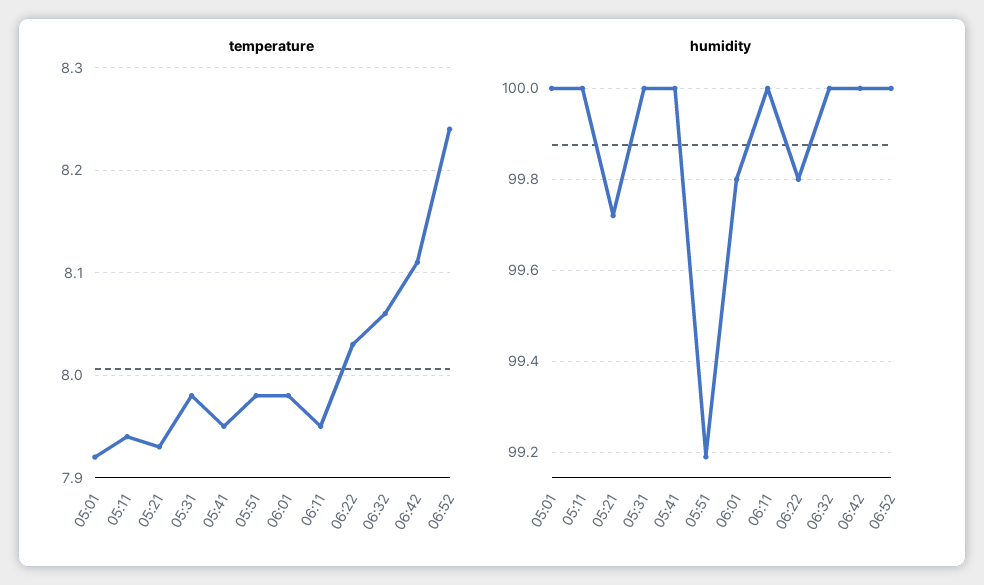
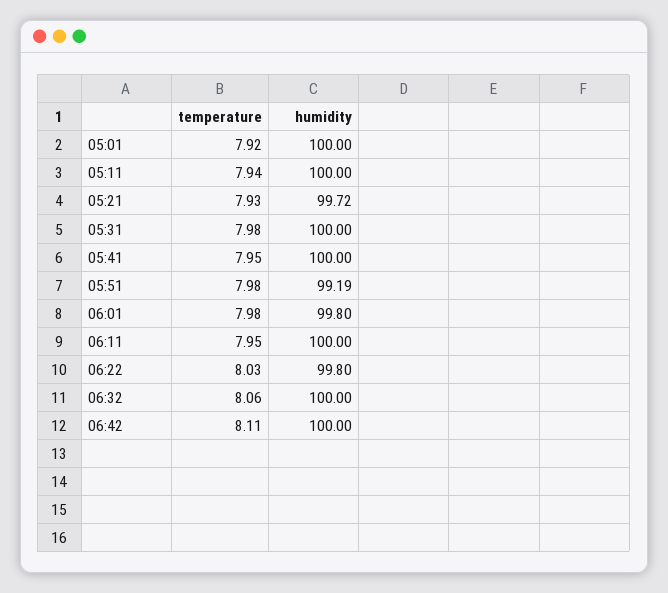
  {
    "temperature": {
      "05:01": 7.92,
      "05:11": 7.94,
      "05:21": 7.93,
      "05:31": 7.98,
      "05:41": 7.95,
      "05:51": 7.98,
      "06:01": 7.98,
      "06:11": 7.95,
      "06:22": 8.03,
      "06:32": 8.06,
-     "06:42": 8.11,
+     "06:42": 8.11
-     "06:52": 8.24
    },
    "humidity": {
      "05:01": 100,
      "05:11": 100,
      "05:21": 99.72,
      "05:31": 100,
      "05:41": 100,
      "05:51": 99.19,
      "06:01": 99.8,
      "06:11": 100,
      "06:22": 99.8,
      "06:32": 100,
-     "06:42": 100,
+     "06:42": 100
-     "06:52": 100
    }
  }

